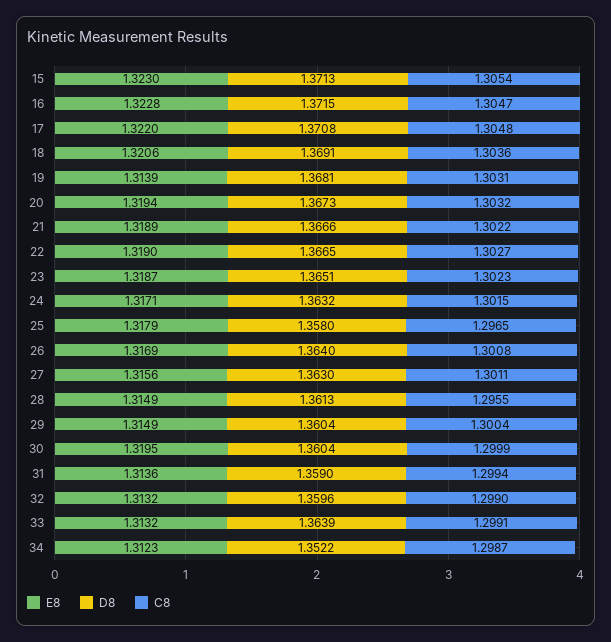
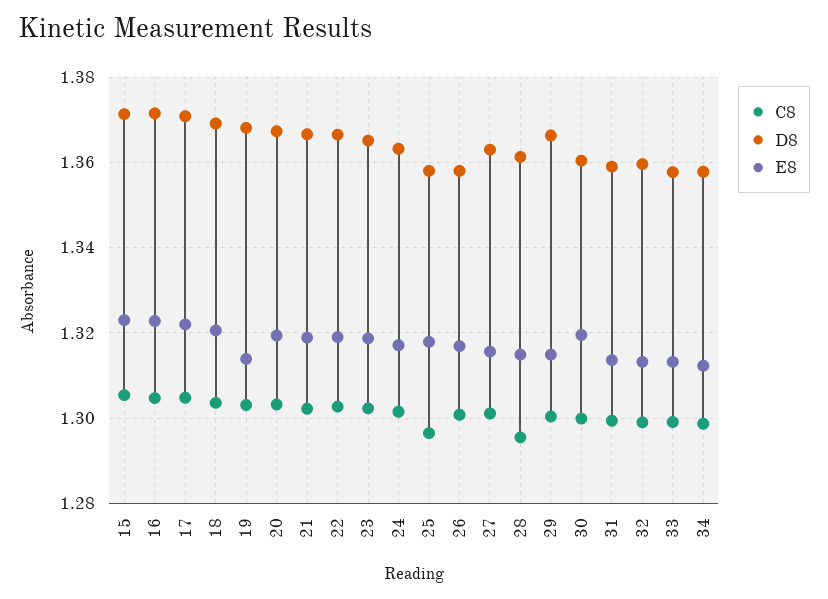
  {
    "E8": {
      "15": 1.323,
      "16": 1.3228,
      "17": 1.322,
      "18": 1.3206,
      "19": 1.3139,
      "20": 1.3194,
      "21": 1.3189,
      "22": 1.319,
      "23": 1.3187,
      "24": 1.3171,
      "25": 1.3179,
      "26": 1.3169,
      "27": 1.3156,
      "28": 1.3149,
      "29": 1.3149,
      "30": 1.3195,
      "31": 1.3136,
      "32": 1.3132,
      "33": 1.3132,
      "34": 1.3123
    },
    "D8": {
      "15": 1.3713,
      "16": 1.3715,
      "17": 1.3708,
      "18": 1.3691,
      "19": 1.3681,
      "20": 1.3673,
      "21": 1.3666,
      "22": 1.3665,
      "23": 1.3651,
      "24": 1.3632,
      "25": 1.358,
-     "26": 1.364,
+     "26": 1.358,
      "27": 1.363,
      "28": 1.3613,
-     "29": 1.3604,
+     "29": 1.366,
      "30": 1.3604,
      "31": 1.359,
      "32": 1.3596,
-     "33": 1.3639,
+     "33": 1.358,
-     "34": 1.3522
+     "34": 1.358
    },
    "C8": {
      "15": 1.3054,
      "16": 1.3047,
      "17": 1.3048,
      "18": 1.3036,
      "19": 1.3031,
      "20": 1.3032,
      "21": 1.3022,
      "22": 1.3027,
      "23": 1.3023,
      "24": 1.3015,
      "25": 1.2965,
      "26": 1.3008,
      "27": 1.3011,
      "28": 1.2955,
      "29": 1.3004,
      "30": 1.2999,
      "31": 1.2994,
      "32": 1.299,
      "33": 1.2991,
      "34": 1.2987
    }
  }

